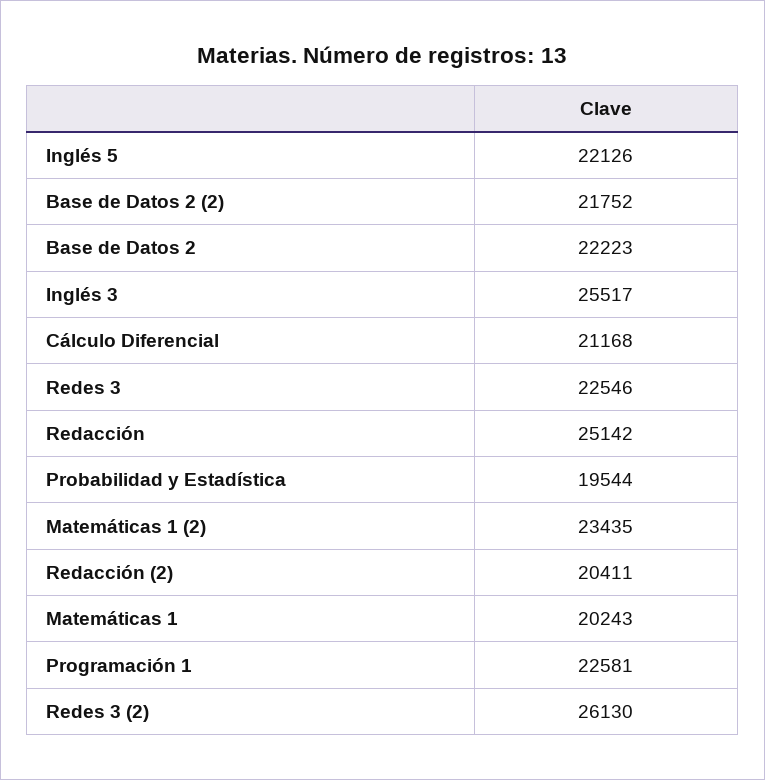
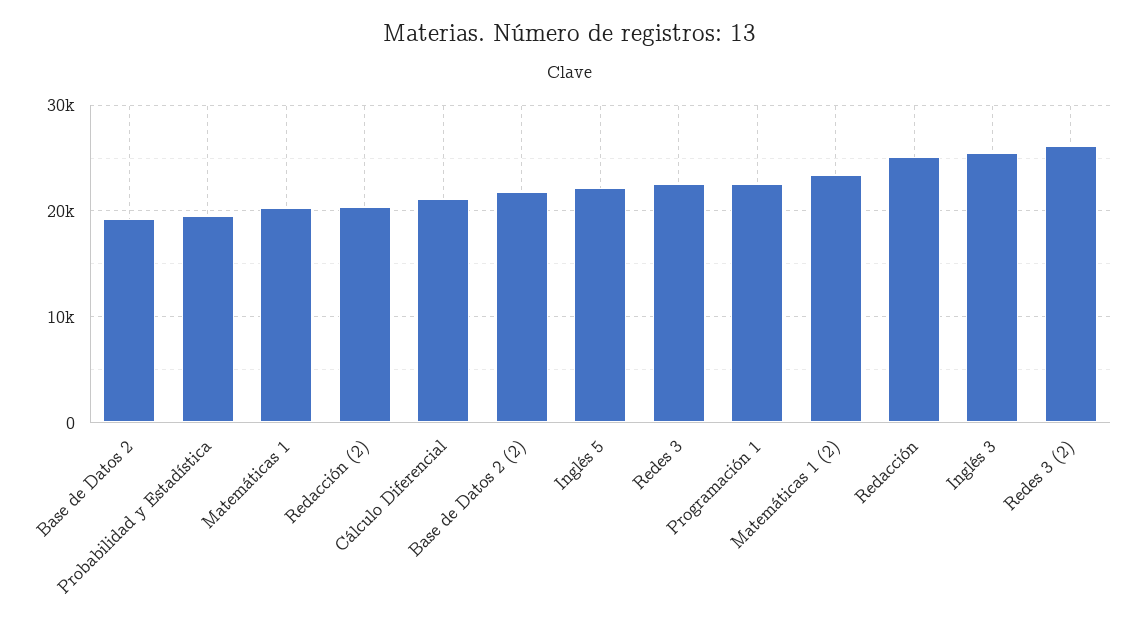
  {
    "Inglés 5": 22126,
    "Base de Datos 2 (2)": 21752,
-   "Base de Datos 2": 22223,
+   "Base de Datos 2": 19000,
    "Inglés 3": 25517,
    "Cálculo Diferencial": 21168,
    "Redes 3": 22546,
    "Redacción": 25142,
    "Probabilidad y Estadística": 19544,
    "Matemáticas 1 (2)": 23435,
    "Redacción (2)": 20411,
    "Matemáticas 1": 20243,
    "Programación 1": 22581,
    "Redes 3 (2)": 26130
  }

